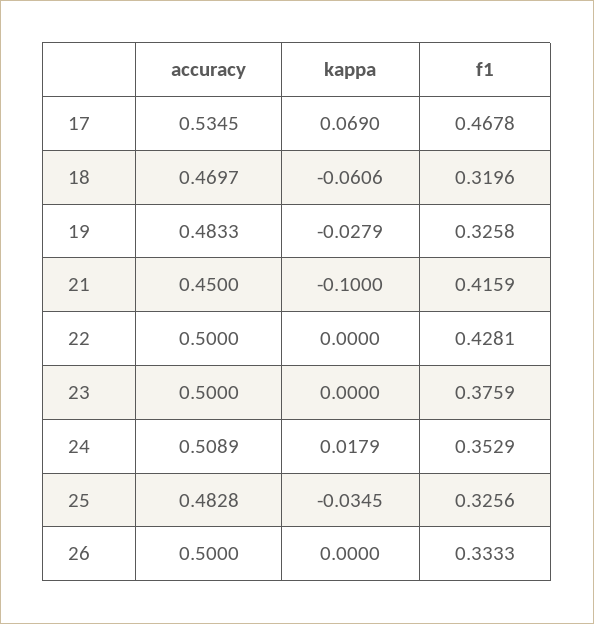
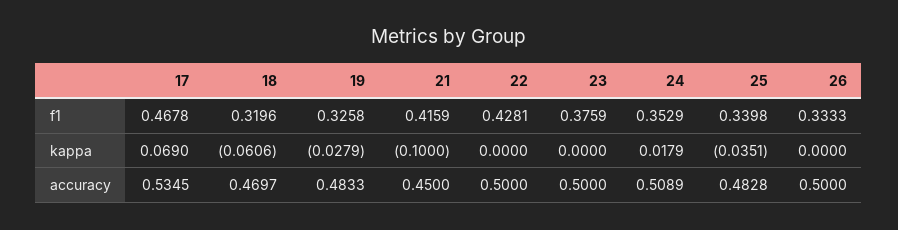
  {
    "accuracy": {
      "17": 0.5345,
      "18": 0.4697,
      "19": 0.4833,
      "21": 0.45,
      "22": 0.5,
      "23": 0.5,
      "24": 0.5089,
      "25": 0.4828,
      "26": 0.5
    },
    "kappa": {
      "17": 0.069,
      "18": -0.0606,
      "19": -0.0279,
      "21": -0.1,
      "22": 0,
      "23": 0,
      "24": 0.0179,
-     "25": -0.0345,
+     "25": -0.0351,
      "26": 0
    },
    "f1": {
      "17": 0.4678,
      "18": 0.3196,
      "19": 0.3258,
      "21": 0.4159,
      "22": 0.4281,
      "23": 0.3759,
      "24": 0.3529,
-     "25": 0.3256,
+     "25": 0.3398,
      "26": 0.3333
    }
  }

